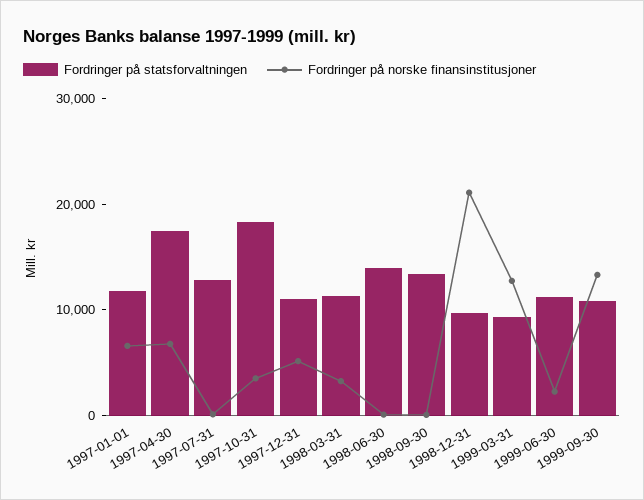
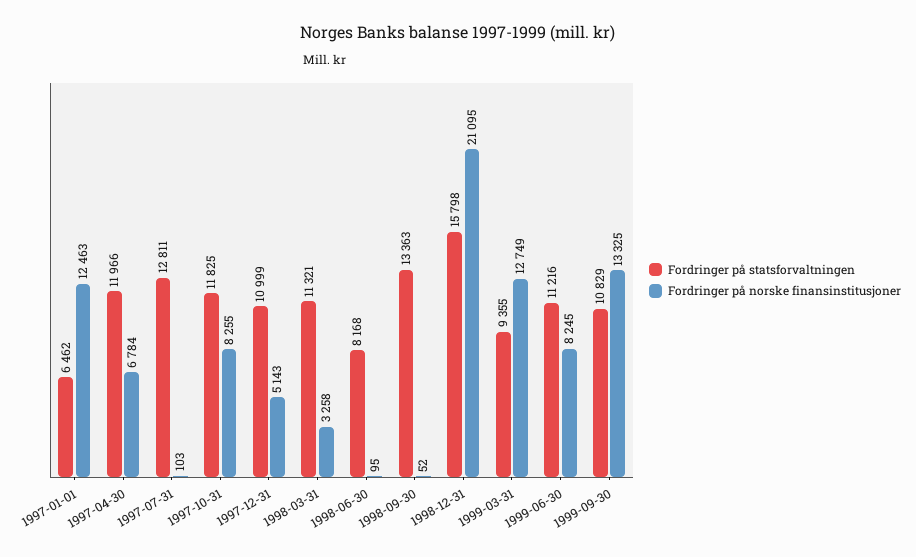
  {
    "Fordringer på statsforvaltningen": {
-     "1997-01-01": 12000,
+     "1997-01-01": 6462,
-     "1997-04-30": 18000,
+     "1997-04-30": 11966,
      "1997-07-31": 12811,
-     "1997-10-31": 18000,
+     "1997-10-31": 11825,
      "1997-12-31": 10999,
      "1998-03-31": 11321,
-     "1998-06-30": 14000,
+     "1998-06-30": 8168,
      "1998-09-30": 13363,
-     "1998-12-31": 10000,
+     "1998-12-31": 15798,
      "1999-03-31": 9355,
      "1999-06-30": 11216,
      "1999-09-30": 10829
    },
    "Fordringer på norske finansinstitusjoner": {
-     "1997-01-01": 6000,
+     "1997-01-01": 12463,
      "1997-04-30": 6784,
      "1997-07-31": 103,
-     "1997-10-31": 4000,
+     "1997-10-31": 8255,
      "1997-12-31": 5143,
      "1998-03-31": 3258,
      "1998-06-30": 95,
      "1998-09-30": 52,
      "1998-12-31": 21095,
      "1999-03-31": 12749,
-     "1999-06-30": 2000,
+     "1999-06-30": 8245,
      "1999-09-30": 13325
    }
  }

